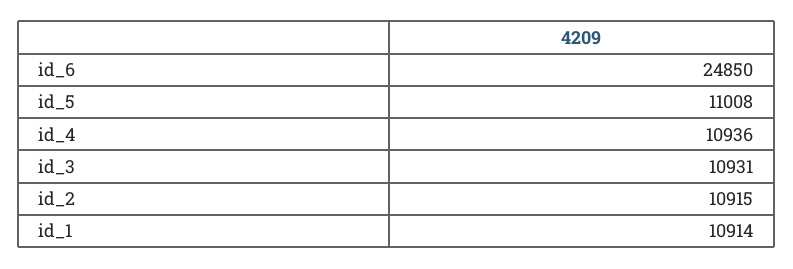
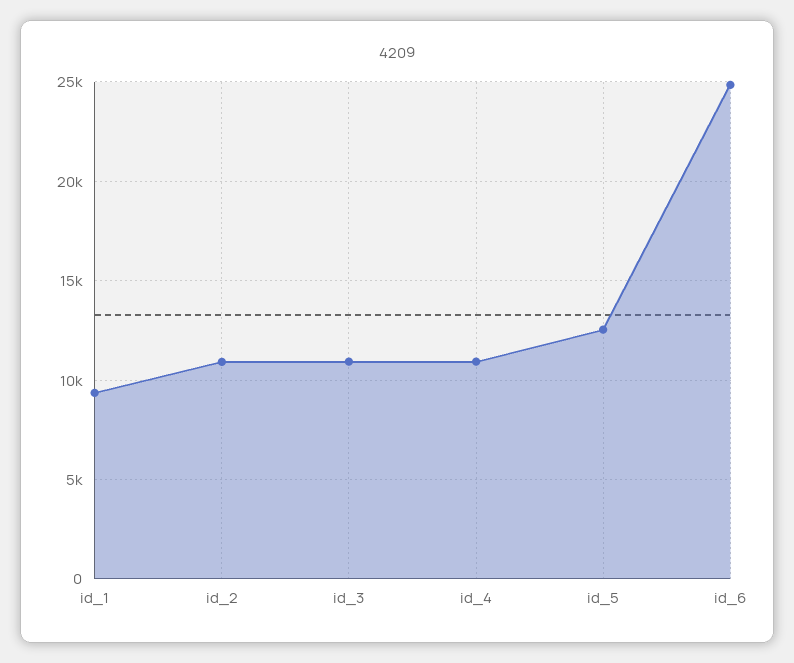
  {
    "id_6": 24850,
-   "id_5": 11008,
+   "id_5": 12500,
    "id_4": 10936,
    "id_3": 10931,
    "id_2": 10915,
-   "id_1": 10914
+   "id_1": 9500
  }

